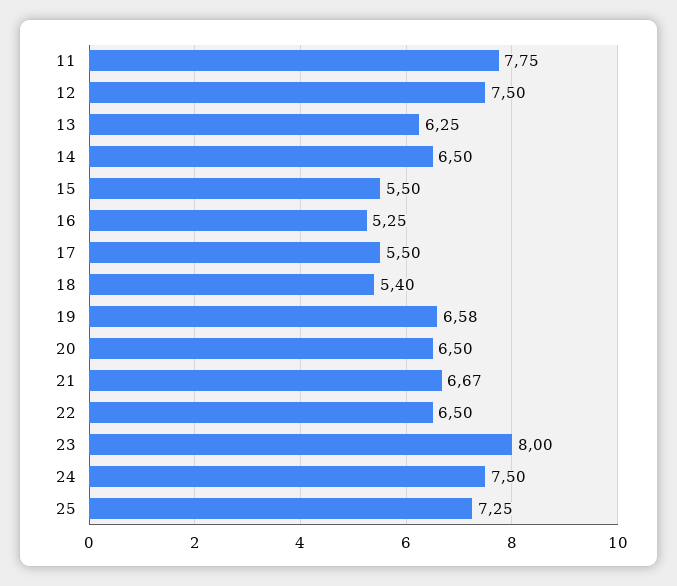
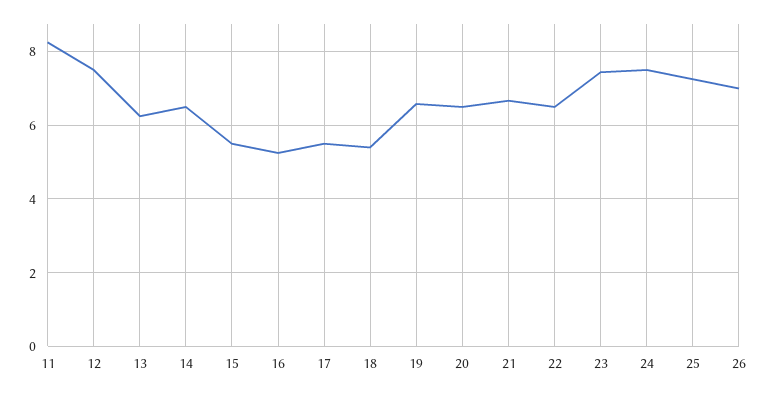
  {
-   "11": 7.75,
+   "11": 8.2,
    "12": 7.5,
    "13": 6.25,
    "14": 6.5,
    "15": 5.5,
    "16": 5.25,
    "17": 5.5,
    "18": 5.4,
    "19": 6.58,
    "20": 6.5,
    "21": 6.67,
    "22": 6.5,
-   "23": 8,
+   "23": 7.4,
    "24": 7.5,
-   "25": 7.25
+   "25": 7.25,
+   "26": 7
  }

